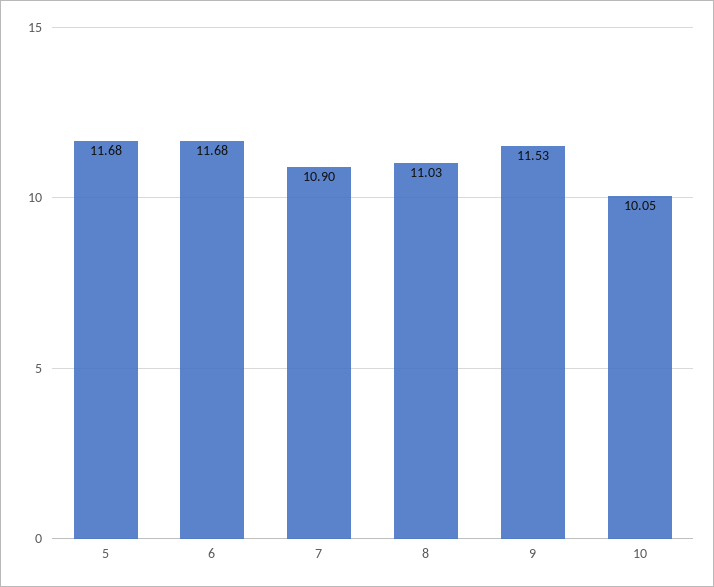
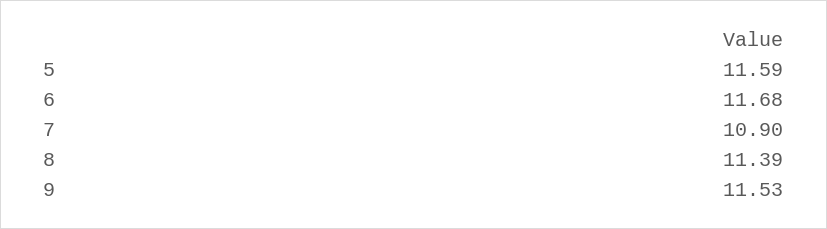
  {
-   "5": 11.68,
+   "5": 11.59,
    "6": 11.68,
    "7": 10.9,
-   "8": 11.03,
+   "8": 11.39,
-   "9": 11.53,
+   "9": 11.53
-   "10": 10.05
  }

